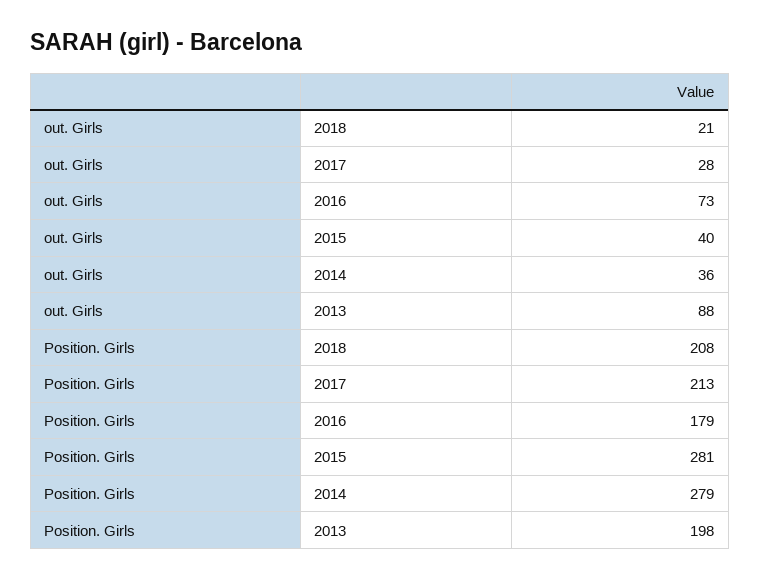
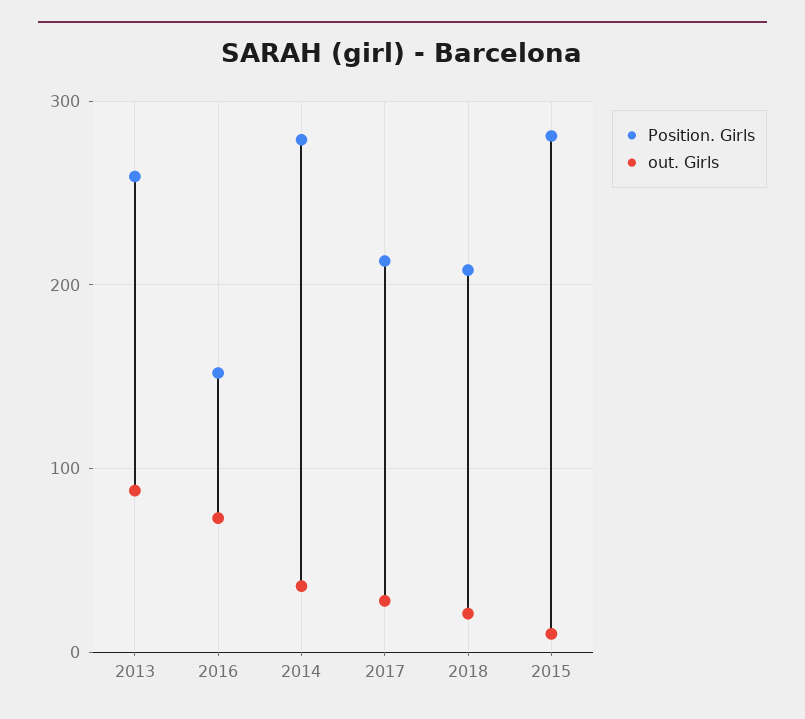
  {
    "out. Girls": {
      "2018": 21,
      "2017": 28,
      "2016": 73,
-     "2015": 40,
+     "2015": 10,
      "2014": 36,
      "2013": 88
    },
    "Position. Girls": {
      "2018": 208,
      "2017": 213,
-     "2016": 179,
+     "2016": 150,
      "2015": 281,
      "2014": 279,
-     "2013": 198
+     "2013": 260
    }
  }

